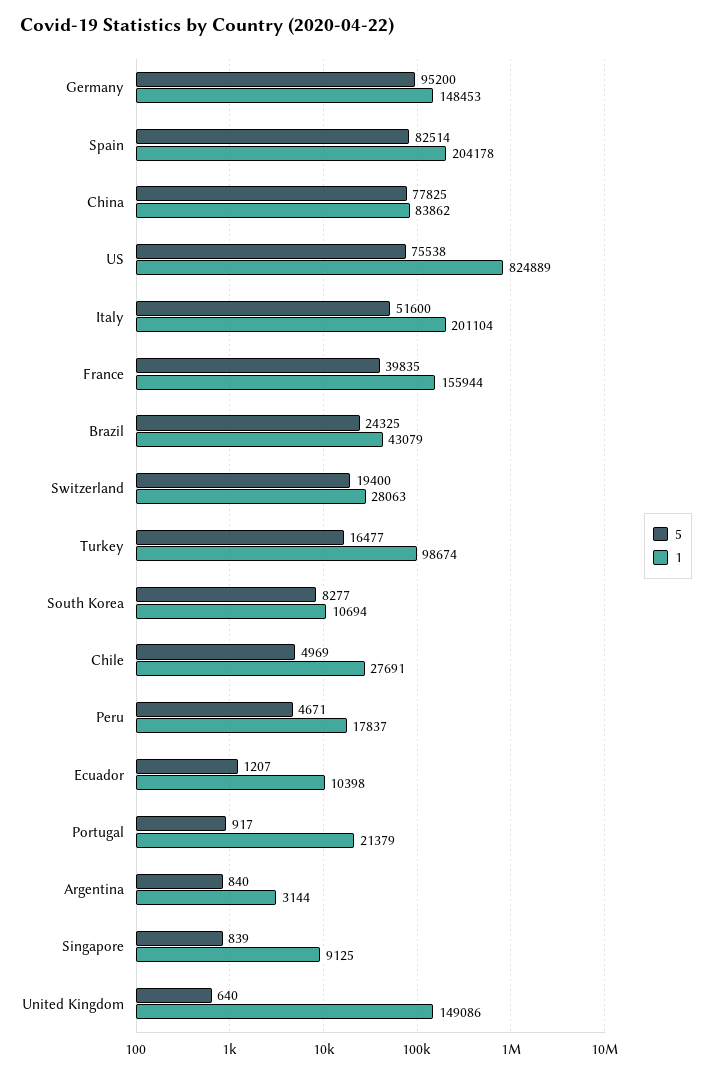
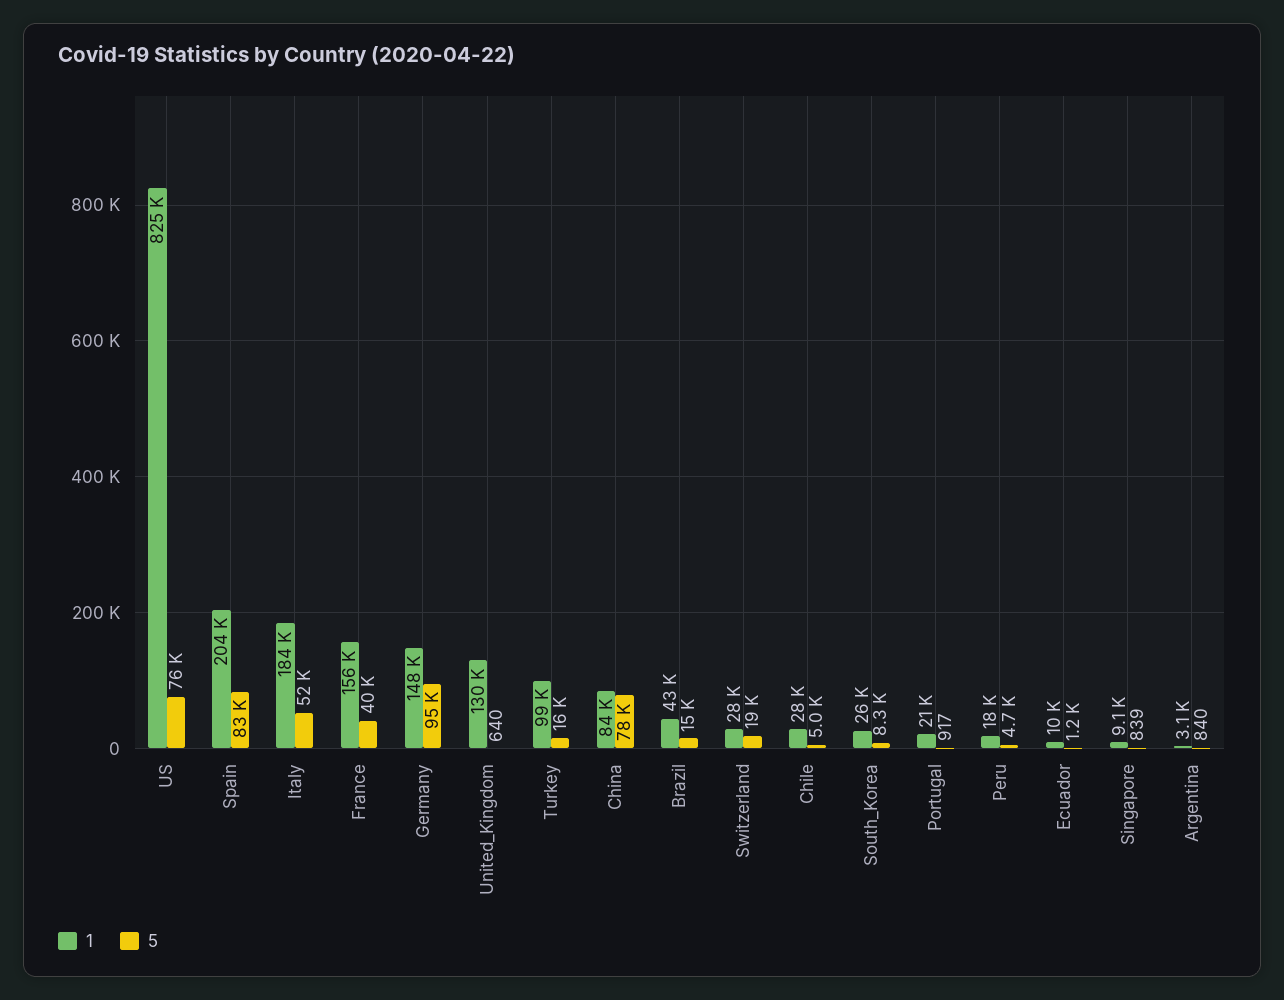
  {
    "5": {
      "Germany": 95200,
      "Spain": 82514,
      "China": 77825,
      "US": 75538,
      "Italy": 51600,
      "France": 39835,
-     "Brazil": 24325,
+     "Brazil": 15000,
      "Switzerland": 19400,
      "Turkey": 16477,
      "South Korea": 8277,
      "Chile": 4969,
      "Peru": 4671,
      "Ecuador": 1207,
      "Portugal": 917,
      "Argentina": 840,
      "Singapore": 839,
      "United Kingdom": 640
    },
    "1": {
      "Germany": 148453,
      "Spain": 204178,
      "China": 83862,
      "US": 824889,
-     "Italy": 201104,
+     "Italy": 184000,
      "France": 155944,
      "Brazil": 43079,
      "Switzerland": 28063,
      "Turkey": 98674,
-     "South Korea": 10694,
+     "South Korea": 26000,
      "Chile": 27691,
      "Peru": 17837,
      "Ecuador": 10398,
      "Portugal": 21379,
      "Argentina": 3144,
      "Singapore": 9125,
-     "United Kingdom": 149086
+     "United Kingdom": 130000
    }
  }

